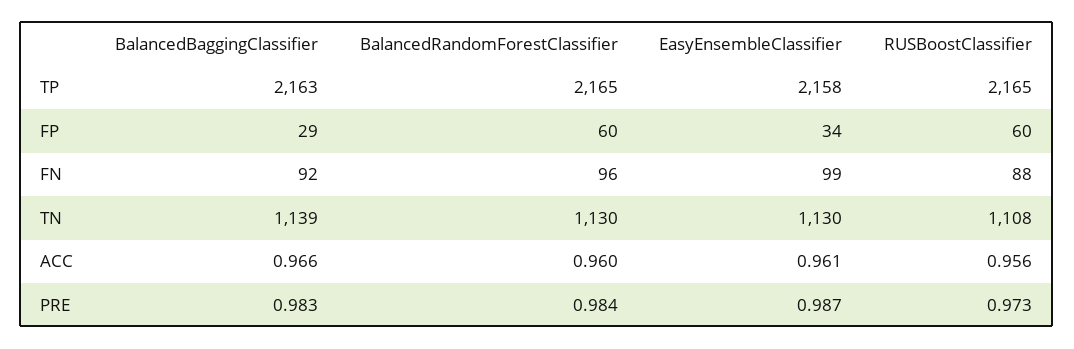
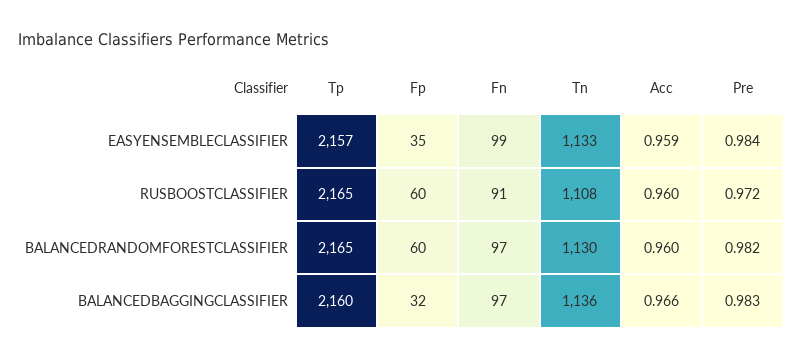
  {
    "BalancedBaggingClassifier": {
-     "TP": 2163,
+     "TP": 2160,
-     "FP": 29,
+     "FP": 32,
-     "FN": 92,
+     "FN": 97,
-     "TN": 1139,
+     "TN": 1136,
      "ACC": 0.966,
      "PRE": 0.983
    },
    "BalancedRandomForestClassifier": {
      "TP": 2165,
      "FP": 60,
-     "FN": 96,
+     "FN": 97,
      "TN": 1130,
      "ACC": 0.96,
-     "PRE": 0.984
+     "PRE": 0.982
    },
    "EasyEnsembleClassifier": {
-     "TP": 2158,
+     "TP": 2157,
-     "FP": 34,
+     "FP": 35,
      "FN": 99,
-     "TN": 1130,
+     "TN": 1133,
-     "ACC": 0.961,
+     "ACC": 0.959,
-     "PRE": 0.987
+     "PRE": 0.984
    },
    "RUSBoostClassifier": {
      "TP": 2165,
      "FP": 60,
-     "FN": 88,
+     "FN": 91,
      "TN": 1108,
-     "ACC": 0.956,
+     "ACC": 0.96,
-     "PRE": 0.973
+     "PRE": 0.972
    }
  }

